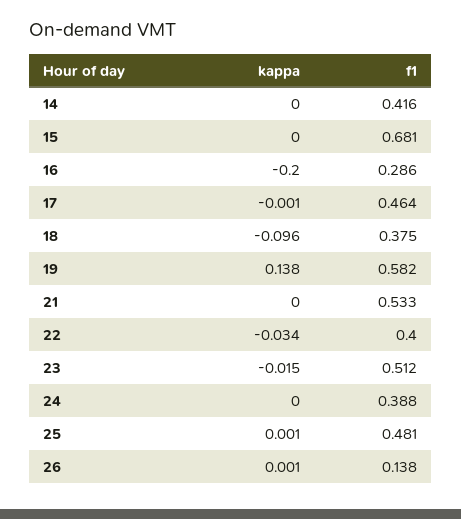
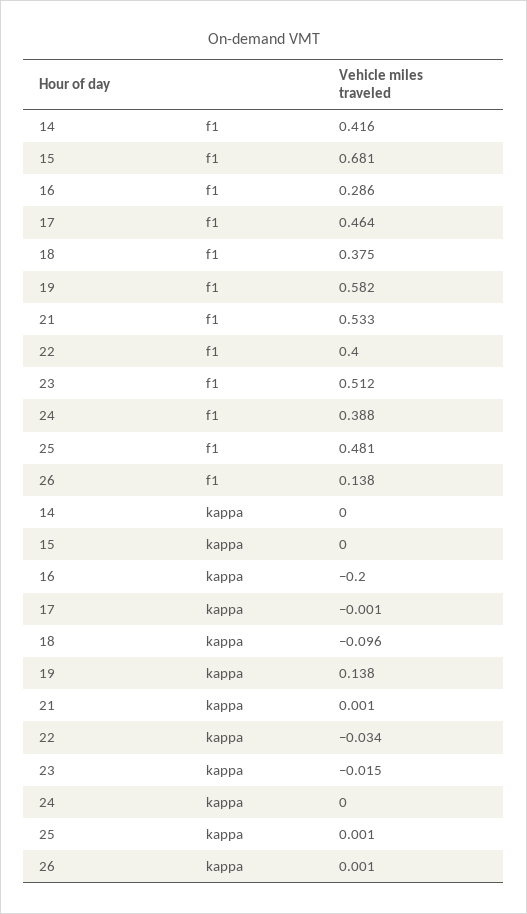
  {
    "kappa": {
      "14": 0,
      "15": 0,
      "16": -0.2,
      "17": -0.001,
      "18": -0.096,
      "19": 0.138,
-     "21": 0,
+     "21": 0.001,
      "22": -0.034,
      "23": -0.015,
      "24": 0,
      "25": 0.001,
      "26": 0.001
    },
    "f1": {
      "14": 0.416,
      "15": 0.681,
      "16": 0.286,
      "17": 0.464,
      "18": 0.375,
      "19": 0.582,
      "21": 0.533,
      "22": 0.4,
      "23": 0.512,
      "24": 0.388,
      "25": 0.481,
      "26": 0.138
    }
  }

